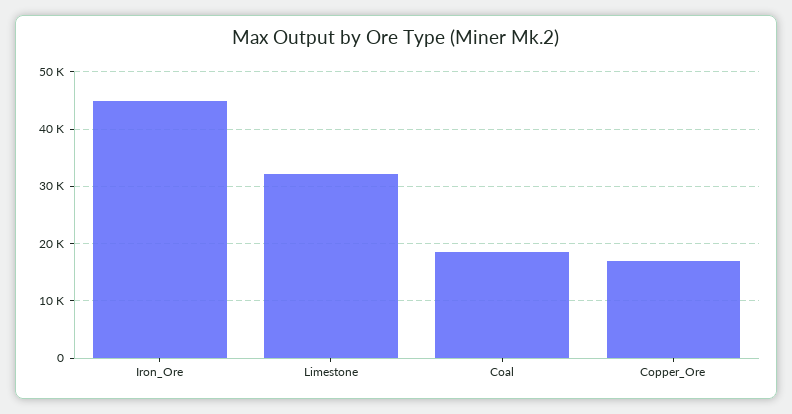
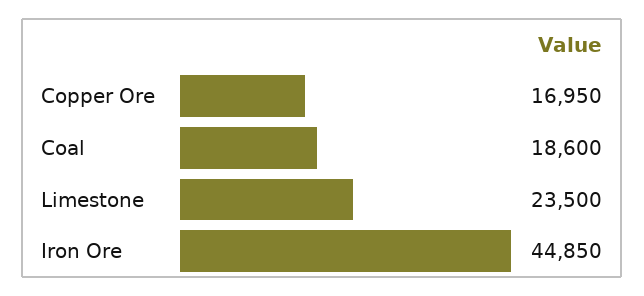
  {
    "Iron_Ore": 44850,
-   "Limestone": 32000,
+   "Limestone": 23500,
    "Coal": 18600,
    "Copper_Ore": 16950
  }

